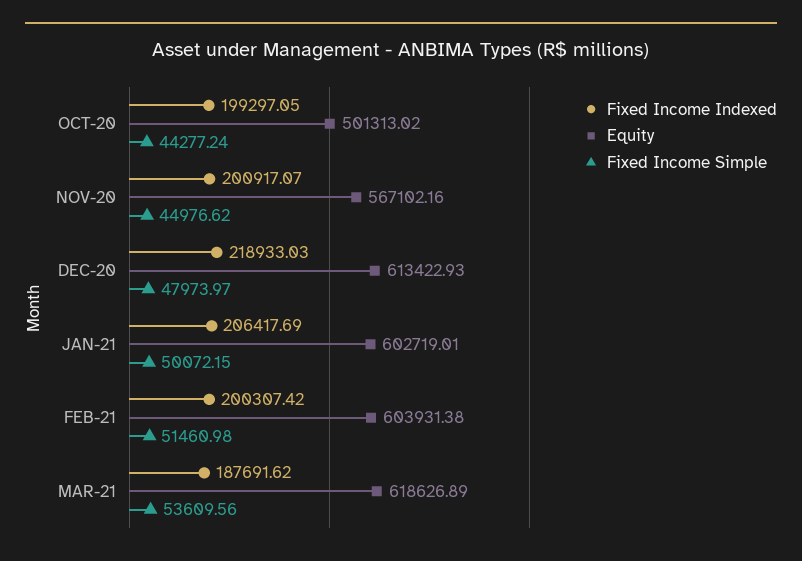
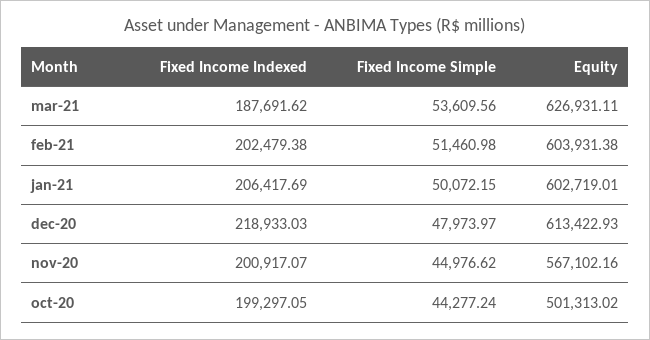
  {
    "Fixed Income Indexed": {
      "OCT-20": 199297.05,
      "NOV-20": 200917.07,
      "DEC-20": 218933.03,
      "JAN-21": 206417.69,
-     "FEB-21": 200307.42,
+     "FEB-21": 202479.38,
      "MAR-21": 187691.62
    },
    "Equity": {
      "OCT-20": 501313.02,
      "NOV-20": 567102.16,
      "DEC-20": 613422.93,
      "JAN-21": 602719.01,
      "FEB-21": 603931.38,
-     "MAR-21": 618626.89
+     "MAR-21": 626931.11
    },
    "Fixed Income Simple": {
      "OCT-20": 44277.24,
      "NOV-20": 44976.62,
      "DEC-20": 47973.97,
      "JAN-21": 50072.15,
      "FEB-21": 51460.98,
      "MAR-21": 53609.56
    }
  }

